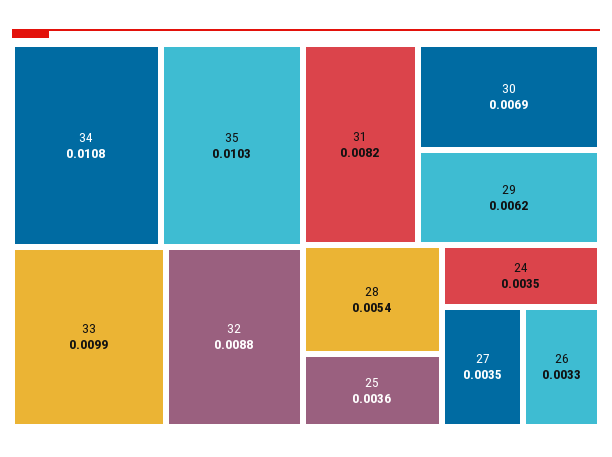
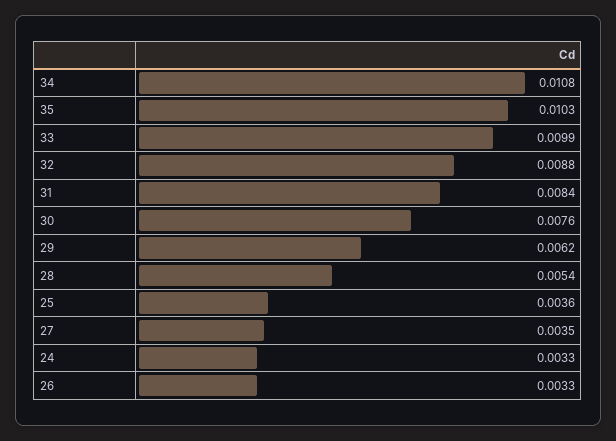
  {
    "34": 0.0108,
    "35": 0.0103,
    "33": 0.0099,
    "32": 0.0088,
-   "31": 0.0082,
+   "31": 0.0084,
-   "30": 0.0069,
+   "30": 0.0076,
    "29": 0.0062,
    "28": 0.0054,
    "25": 0.0036,
-   "24": 0.0035,
+   "24": 0.0033,
    "27": 0.0035,
    "26": 0.0033
  }

